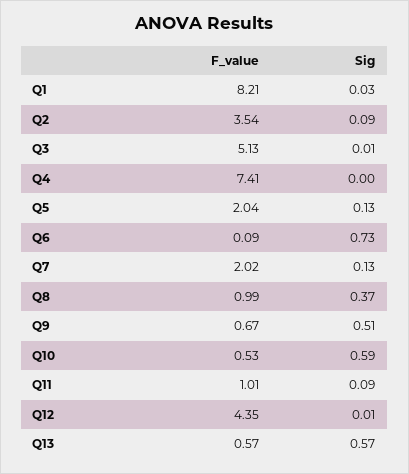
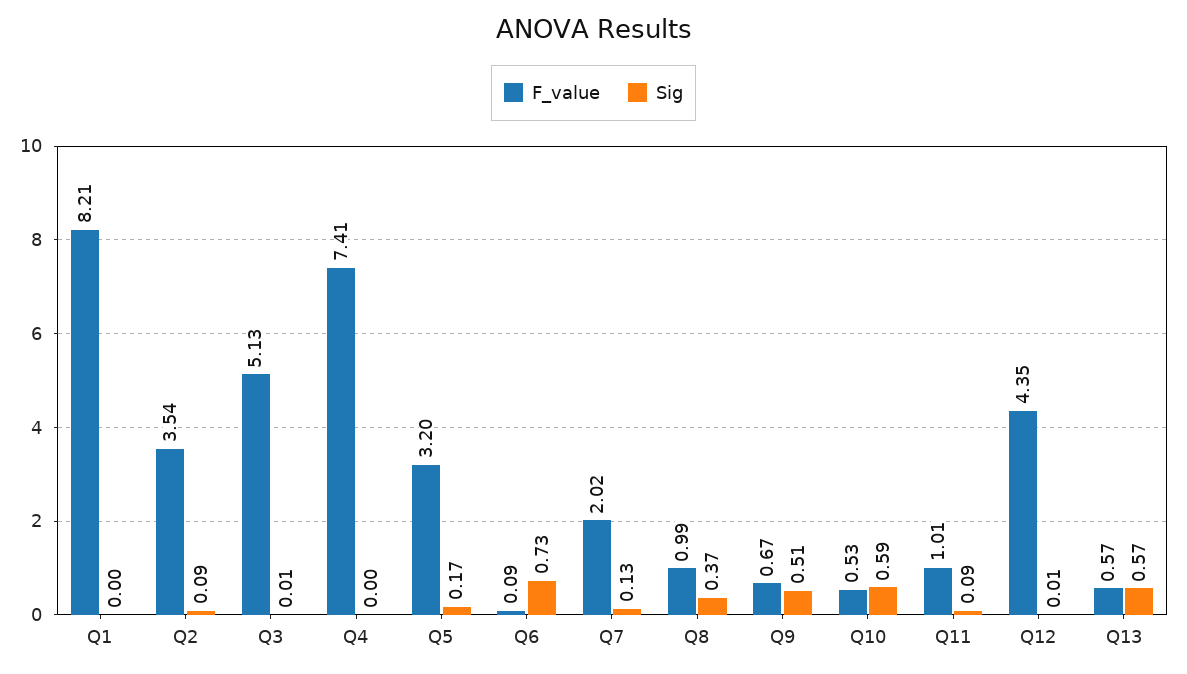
  {
    "F_value": {
      "Q1": 8.21,
      "Q2": 3.54,
      "Q3": 5.13,
      "Q4": 7.41,
-     "Q5": 2.04,
+     "Q5": 3.2,
      "Q6": 0.09,
      "Q7": 2.02,
      "Q8": 0.99,
      "Q9": 0.67,
      "Q10": 0.53,
      "Q11": 1.01,
      "Q12": 4.35,
      "Q13": 0.57
    },
    "Sig": {
-     "Q1": 0.03,
+     "Q1": 0,
      "Q2": 0.09,
      "Q3": 0.01,
      "Q4": 0,
-     "Q5": 0.13,
+     "Q5": 0.17,
      "Q6": 0.73,
      "Q7": 0.13,
      "Q8": 0.37,
      "Q9": 0.51,
      "Q10": 0.59,
      "Q11": 0.09,
      "Q12": 0.01,
      "Q13": 0.57
    }
  }

